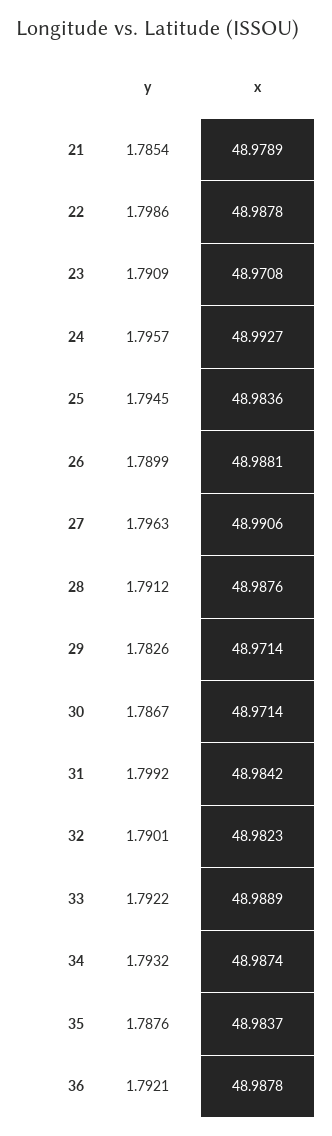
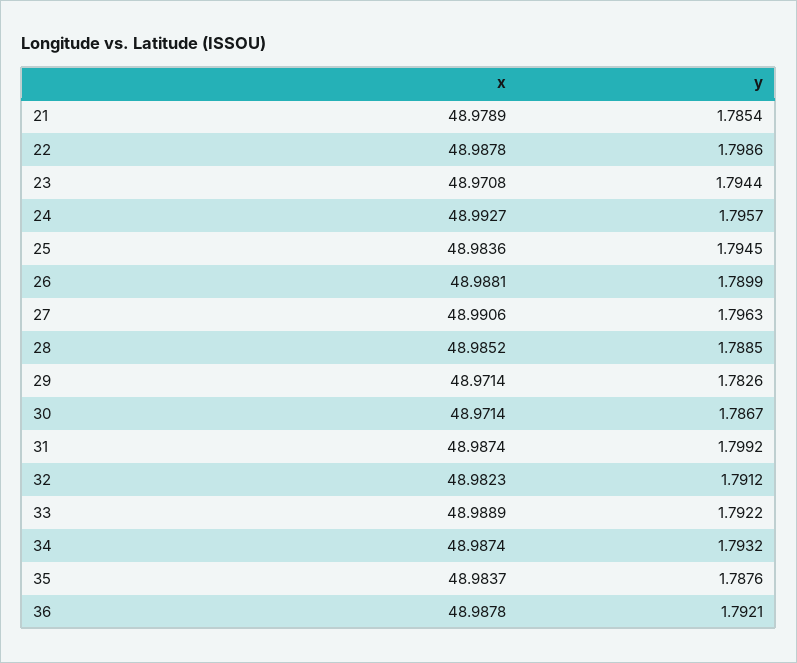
  {
    "y": {
      "21": 1.7854,
      "22": 1.7986,
-     "23": 1.7909,
+     "23": 1.7944,
      "24": 1.7957,
      "25": 1.7945,
      "26": 1.7899,
      "27": 1.7963,
-     "28": 1.7912,
+     "28": 1.7885,
      "29": 1.7826,
      "30": 1.7867,
      "31": 1.7992,
-     "32": 1.7901,
+     "32": 1.7912,
      "33": 1.7922,
      "34": 1.7932,
      "35": 1.7876,
      "36": 1.7921
    },
    "x": {
      "21": 48.9789,
      "22": 48.9878,
      "23": 48.9708,
      "24": 48.9927,
      "25": 48.9836,
      "26": 48.9881,
      "27": 48.9906,
-     "28": 48.9876,
+     "28": 48.9852,
      "29": 48.9714,
      "30": 48.9714,
-     "31": 48.9842,
+     "31": 48.9874,
      "32": 48.9823,
      "33": 48.9889,
      "34": 48.9874,
      "35": 48.9837,
      "36": 48.9878
    }
  }

